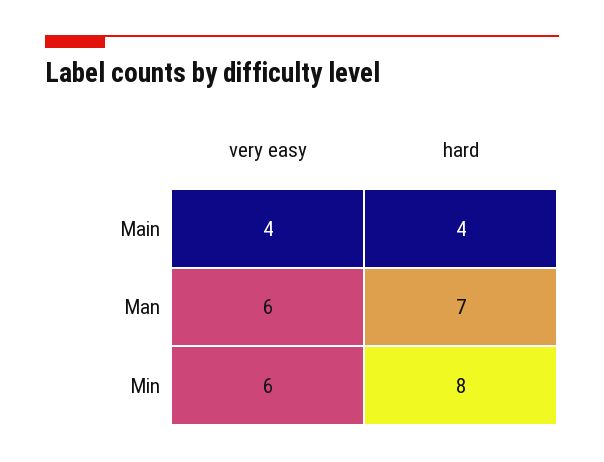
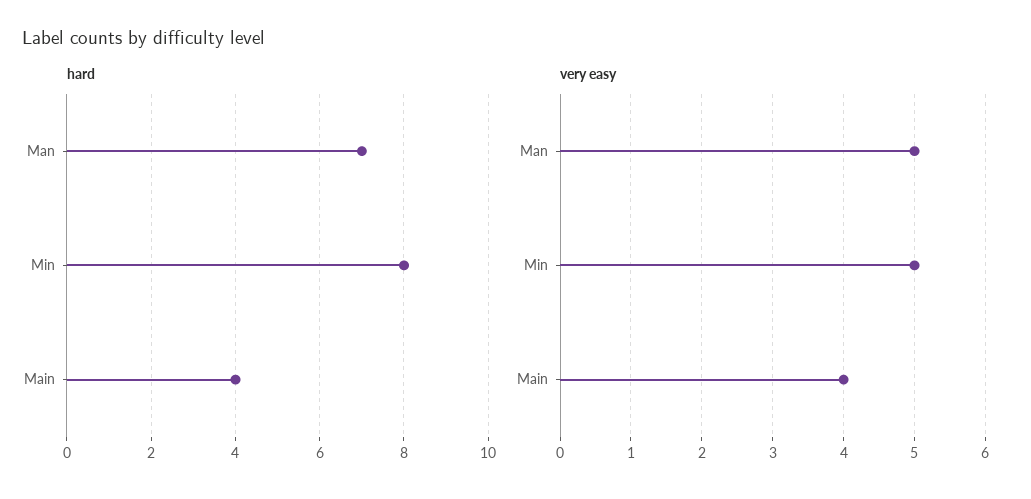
  {
    "very easy": {
      "Main": 4,
-     "Man": 6,
+     "Man": 5,
-     "Min": 6
+     "Min": 5
    },
    "hard": {
      "Main": 4,
      "Man": 7,
      "Min": 8
    }
  }

